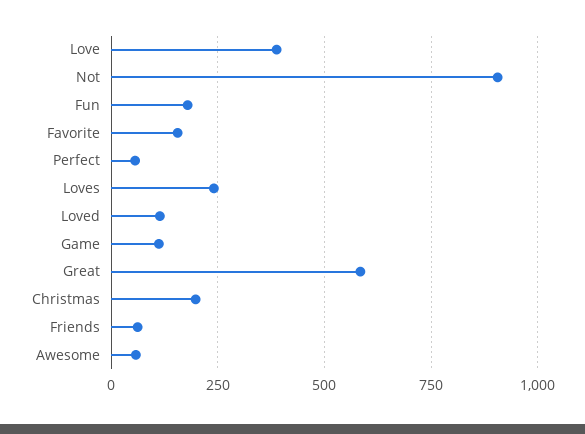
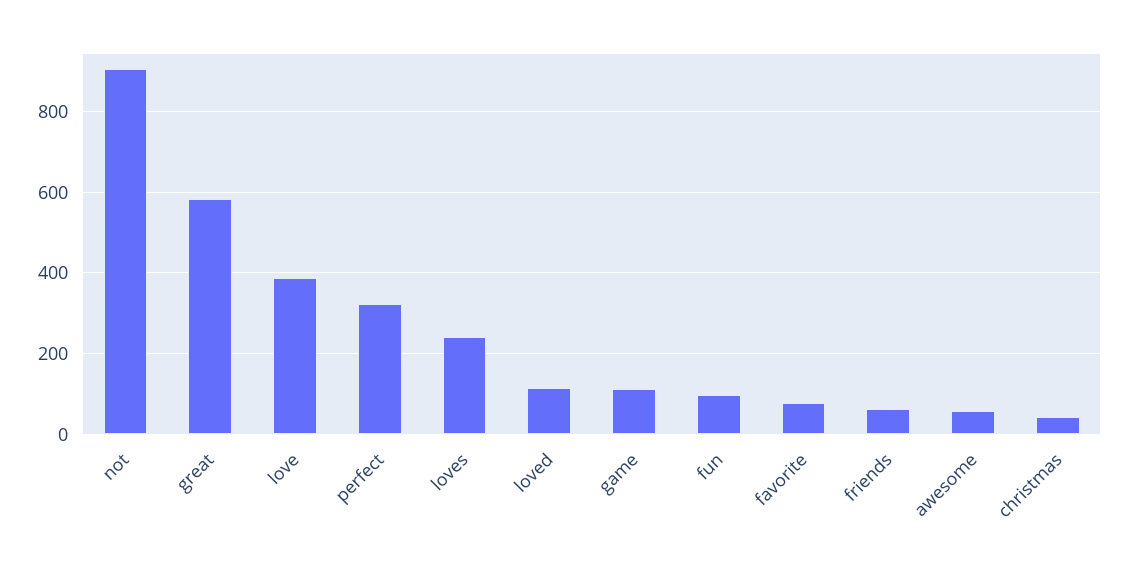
  {
    "Love": 380,
    "Not": 900,
-   "Fun": 175,
+   "Fun": 100,
-   "Favorite": 150,
+   "Favorite": 80,
-   "Perfect": 50,
+   "Perfect": 320,
    "Loves": 240,
    "Loved": 120,
    "Game": 120,
    "Great": 580,
-   "Christmas": 200,
+   "Christmas": 40,
    "Friends": 60,
    "Awesome": 60
  }

